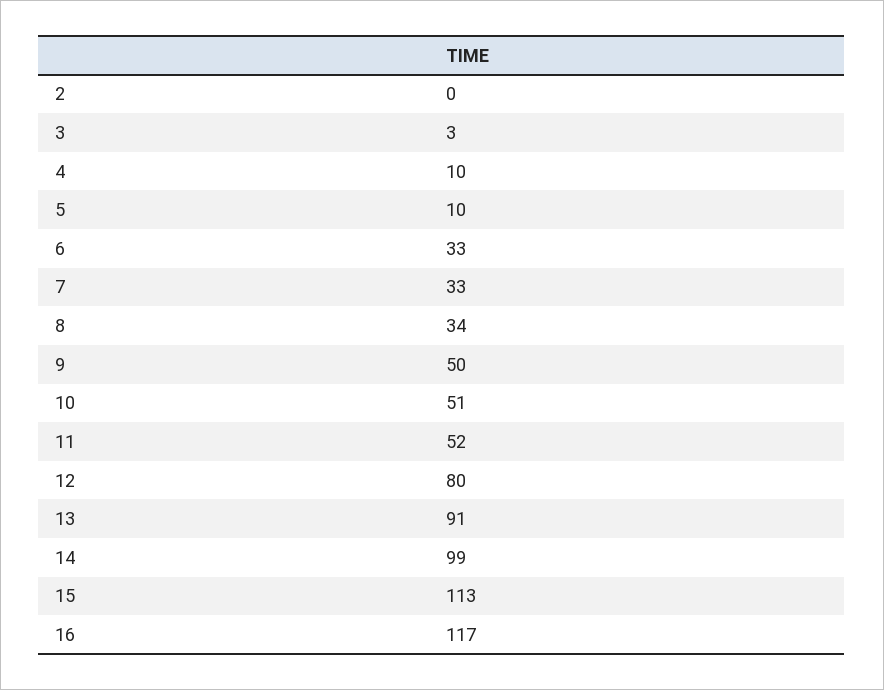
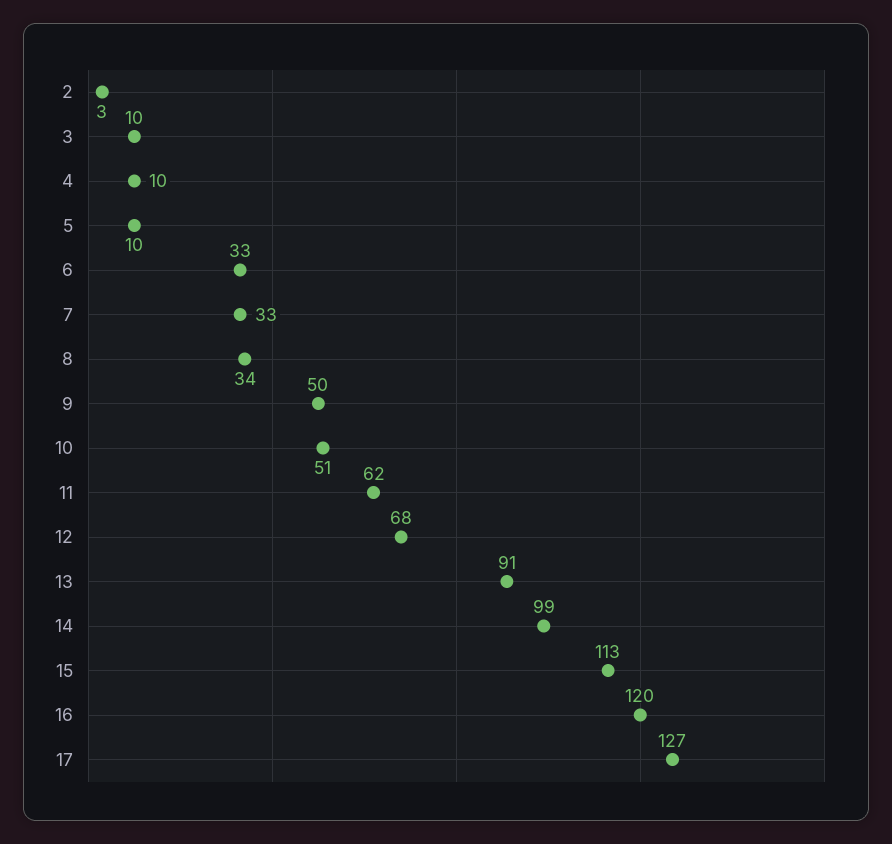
  {
-   "2": 0,
+   "2": 3,
-   "3": 3,
+   "3": 10,
    "4": 10,
    "5": 10,
    "6": 33,
    "7": 33,
    "8": 34,
    "9": 50,
    "10": 51,
-   "11": 52,
+   "11": 62,
-   "12": 80,
+   "12": 68,
    "13": 91,
    "14": 99,
    "15": 113,
-   "16": 117
+   "16": 120,
+   "17": 127
  }

